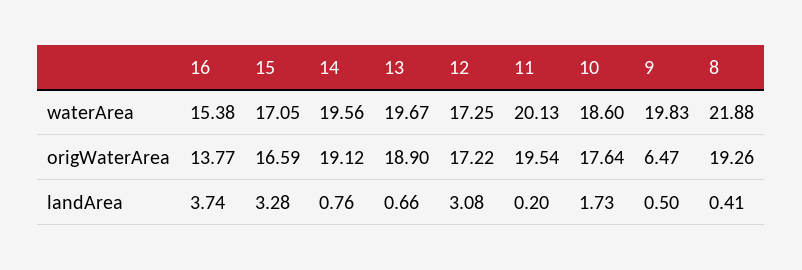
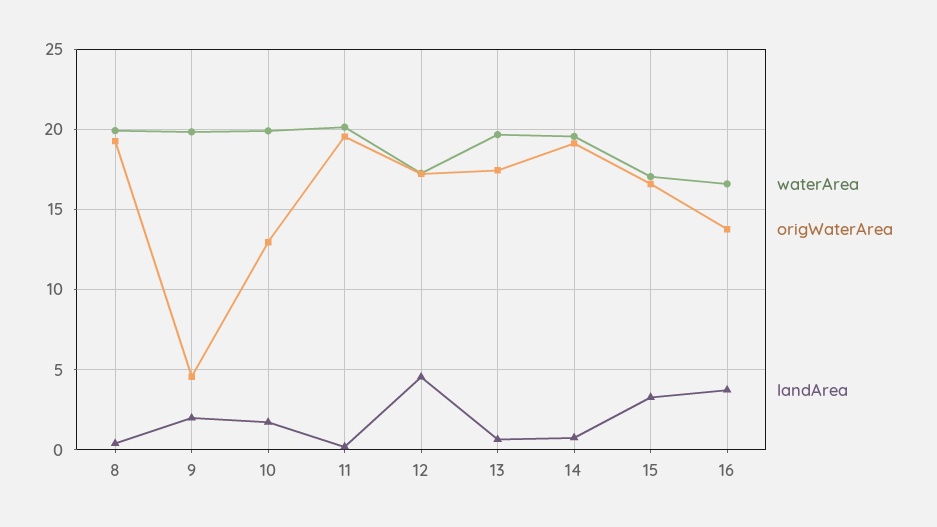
  {
    "waterArea": {
-     "16": 15.38,
+     "16": 16.5,
      "15": 17.05,
      "14": 19.56,
      "13": 19.67,
      "12": 17.25,
      "11": 20.13,
-     "10": 18.6,
+     "10": 20,
      "9": 19.83,
-     "8": 21.88
+     "8": 20
    },
    "origWaterArea": {
      "16": 13.77,
      "15": 16.59,
      "14": 19.12,
-     "13": 18.9,
+     "13": 17.5,
      "12": 17.22,
      "11": 19.54,
-     "10": 17.64,
+     "10": 13,
-     "9": 6.47,
+     "9": 4.5,
      "8": 19.26
    },
    "landArea": {
      "16": 3.74,
      "15": 3.28,
      "14": 0.76,
      "13": 0.66,
-     "12": 3.08,
+     "12": 4.5,
      "11": 0.2,
      "10": 1.73,
-     "9": 0.5,
+     "9": 2,
      "8": 0.41
    }
  }

